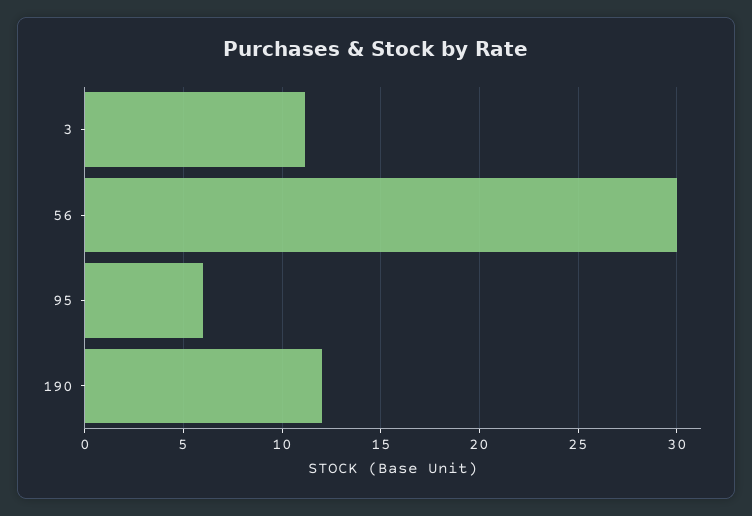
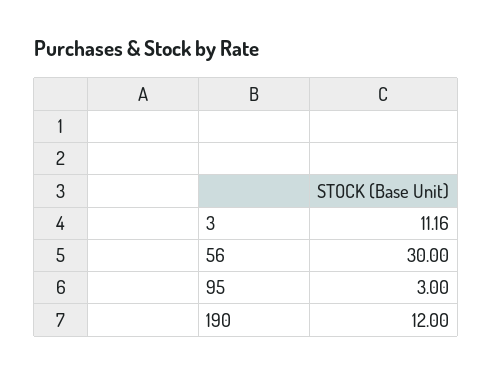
  {
    "3": 11.16,
    "56": 30,
-   "95": 6,
+   "95": 3,
    "190": 12
  }

